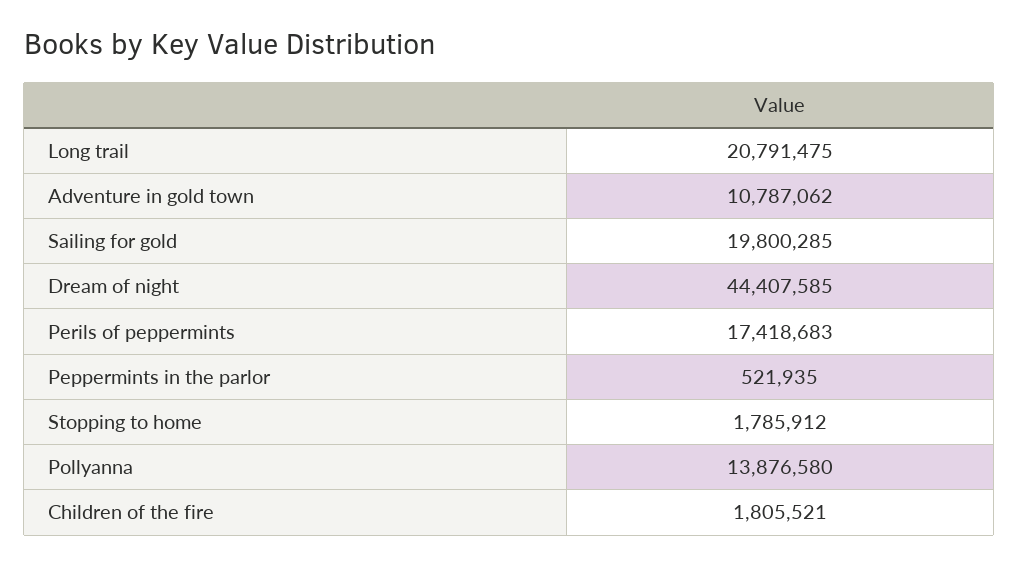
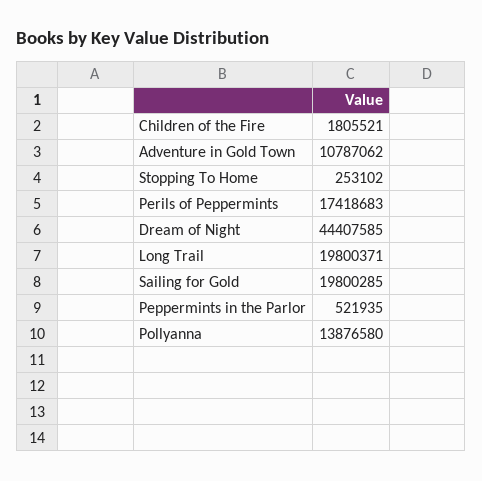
  {
-   "Long trail": 20791475,
+   "Long trail": 19800371,
    "Adventure in gold town": 10787062,
    "Sailing for gold": 19800285,
    "Dream of night": 44407585,
    "Perils of peppermints": 17418683,
    "Peppermints in the parlor": 521935,
-   "Stopping to home": 1785912,
+   "Stopping to home": 253102,
    "Pollyanna": 13876580,
    "Children of the fire": 1805521
  }

